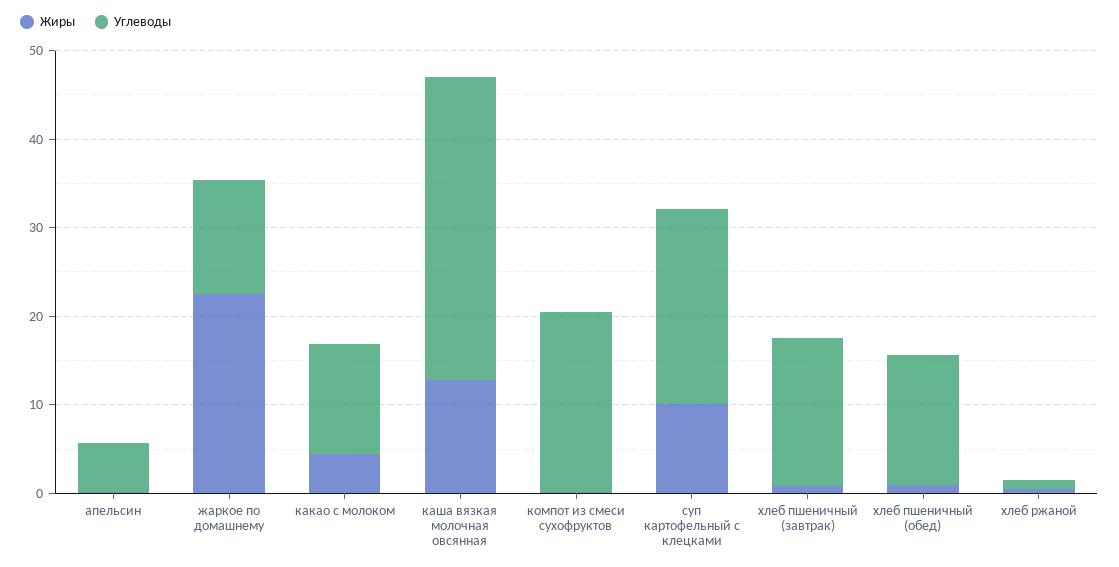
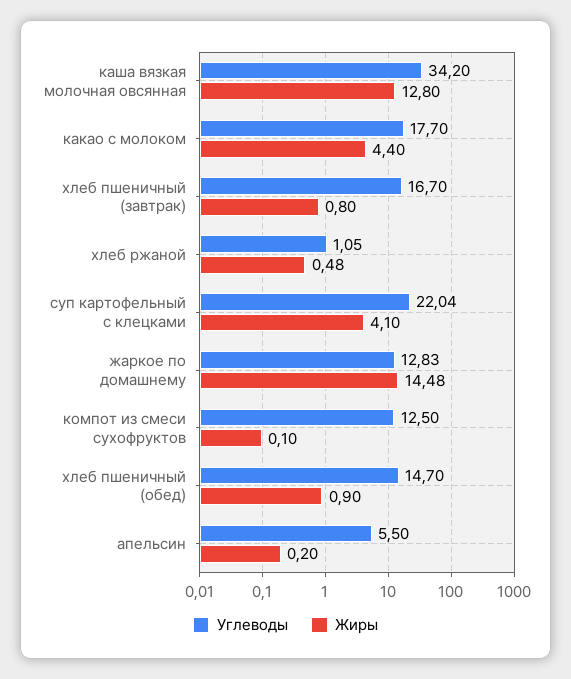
  {
    "Жиры": {
      "апельсин": 0.2,
-     "жаркое по домашнему": 22,
+     "жаркое по домашнему": 14.48,
      "какао с молоком": 4.4,
      "каша вязкая молочная овсянная": 12.8,
      "компот из смеси сухофруктов": 0.1,
-     "суп картофельный с клецками": 10,
+     "суп картофельный с клецками": 4.1,
      "хлеб пшеничный (завтрак)": 0.8,
      "хлеб пшеничный (обед)": 0.9,
      "хлеб ржаной": 0.48
    },
    "Углеводы": {
      "апельсин": 5.5,
      "жаркое по домашнему": 12.83,
-     "какао с молоком": 12,
+     "какао с молоком": 17.7,
      "каша вязкая молочная овсянная": 34.2,
-     "компот из смеси сухофруктов": 20,
+     "компот из смеси сухофруктов": 12.5,
      "суп картофельный с клецками": 22.04,
      "хлеб пшеничный (завтрак)": 16.7,
      "хлеб пшеничный (обед)": 14.7,
      "хлеб ржаной": 1.05
    }
  }

